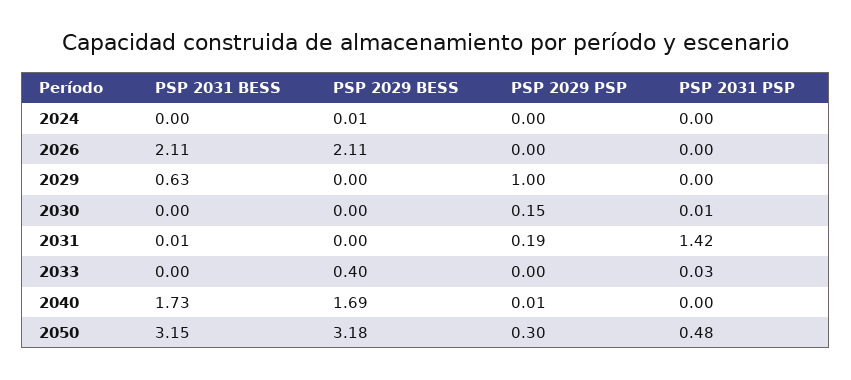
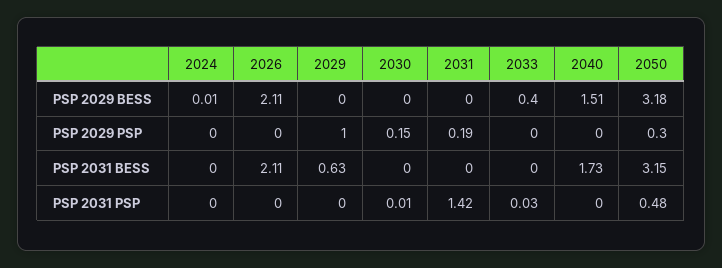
  {
    "PSP 2031 BESS": {
      "2024": 0,
      "2026": 2.11,
      "2029": 0.63,
      "2030": 0,
-     "2031": 0.01,
+     "2031": 0,
      "2033": 0,
      "2040": 1.73,
      "2050": 3.15
    },
    "PSP 2029 BESS": {
      "2024": 0.01,
      "2026": 2.11,
      "2029": 0,
      "2030": 0,
      "2031": 0,
      "2033": 0.4,
-     "2040": 1.69,
+     "2040": 1.51,
      "2050": 3.18
    },
    "PSP 2029 PSP": {
      "2024": 0,
      "2026": 0,
      "2029": 1,
      "2030": 0.15,
      "2031": 0.19,
      "2033": 0,
-     "2040": 0.01,
+     "2040": 0,
      "2050": 0.3
    },
    "PSP 2031 PSP": {
      "2024": 0,
      "2026": 0,
      "2029": 0,
      "2030": 0.01,
      "2031": 1.42,
      "2033": 0.03,
      "2040": 0,
      "2050": 0.48
    }
  }

